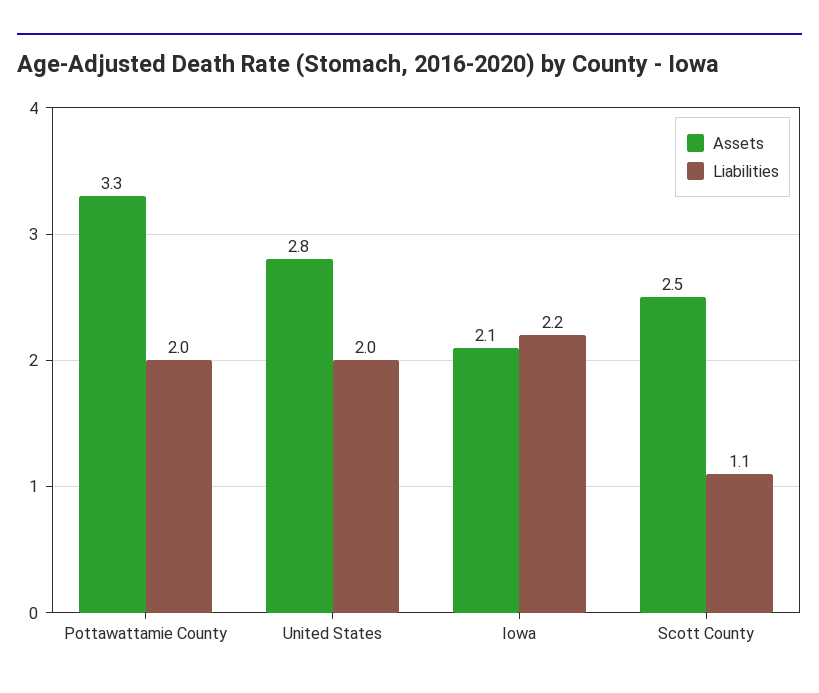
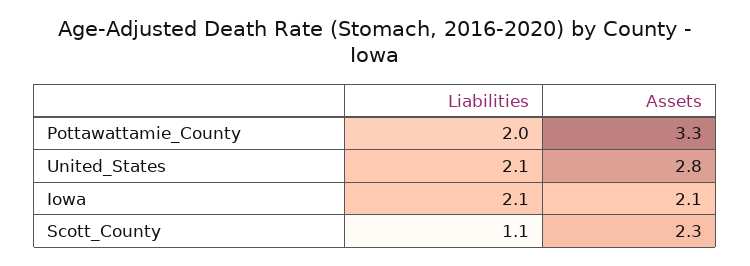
  {
    "Assets": {
      "Pottawattamie County": 3.3,
      "United States": 2.8,
      "Iowa": 2.1,
-     "Scott County": 2.5
+     "Scott County": 2.3
    },
    "Liabilities": {
      "Pottawattamie County": 2,
-     "United States": 2,
+     "United States": 2.1,
-     "Iowa": 2.2,
+     "Iowa": 2.1,
      "Scott County": 1.1
    }
  }

